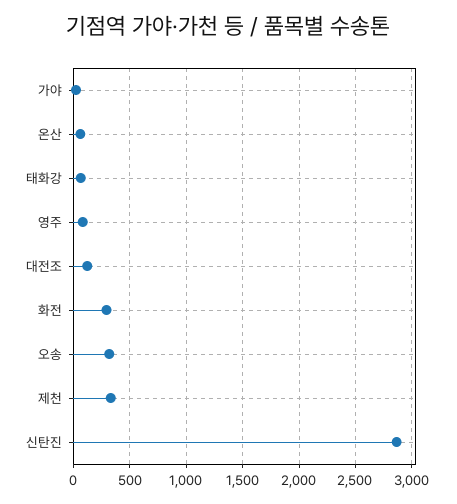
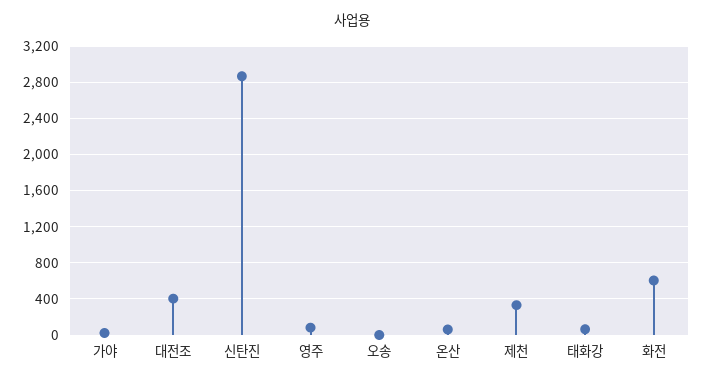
  {
    "가야": 0,
    "온산": 100,
    "태화강": 100,
    "영주": 100,
-   "대전조": 100,
+   "대전조": 400,
-   "화전": 300,
+   "화전": 600,
-   "오송": 300,
+   "오송": 0,
    "제천": 300,
    "신탄진": 2900
  }

